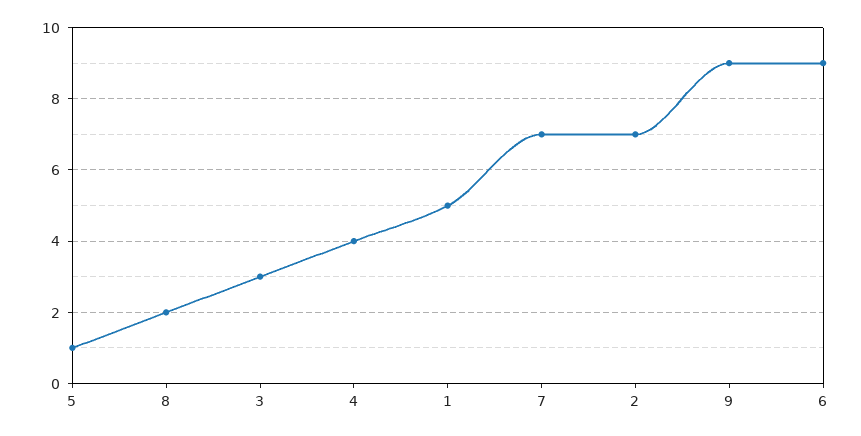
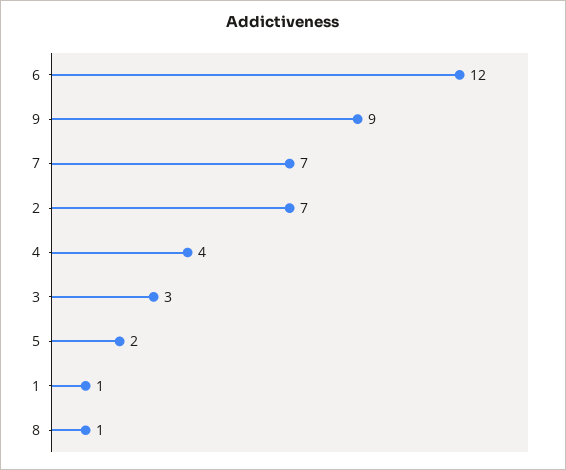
  {
-   "5": 1,
+   "5": 2,
-   "8": 2,
+   "8": 1,
    "3": 3,
    "4": 4,
-   "1": 5,
+   "1": 1,
    "7": 7,
    "2": 7,
    "9": 9,
-   "6": 9
+   "6": 12
  }

